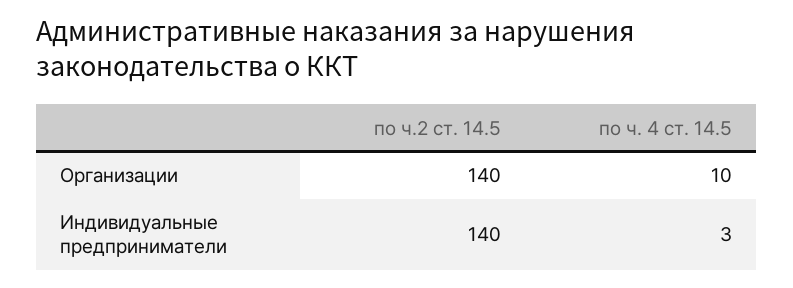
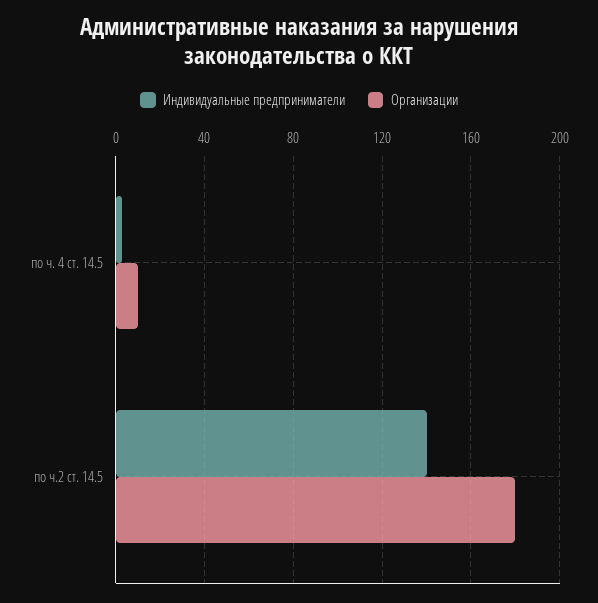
  {
    "Организации": {
-     "по ч.2 ст. 14.5": 140,
+     "по ч.2 ст. 14.5": 180,
      "по ч. 4 ст. 14.5": 10
    },
    "Индивидуальные предприниматели": {
      "по ч.2 ст. 14.5": 140,
      "по ч. 4 ст. 14.5": 3
    }
  }

